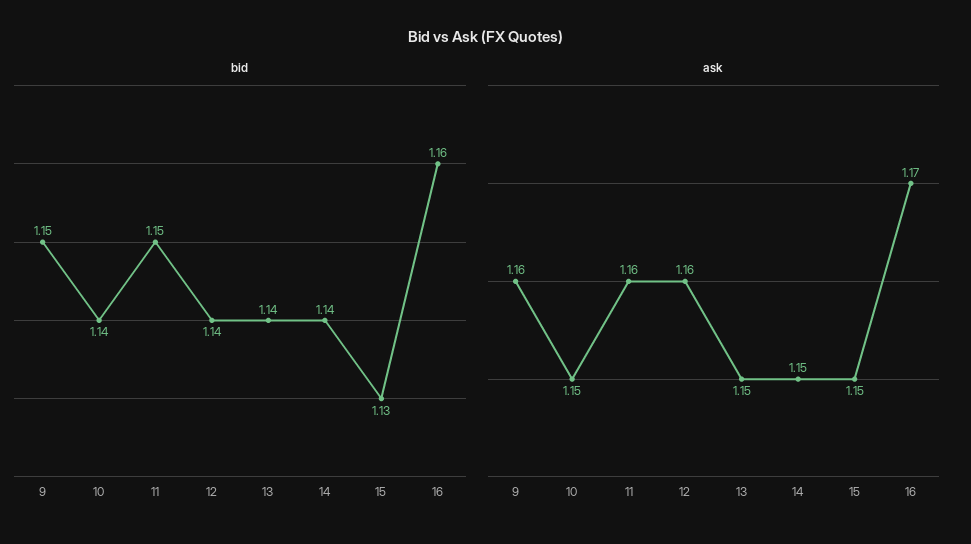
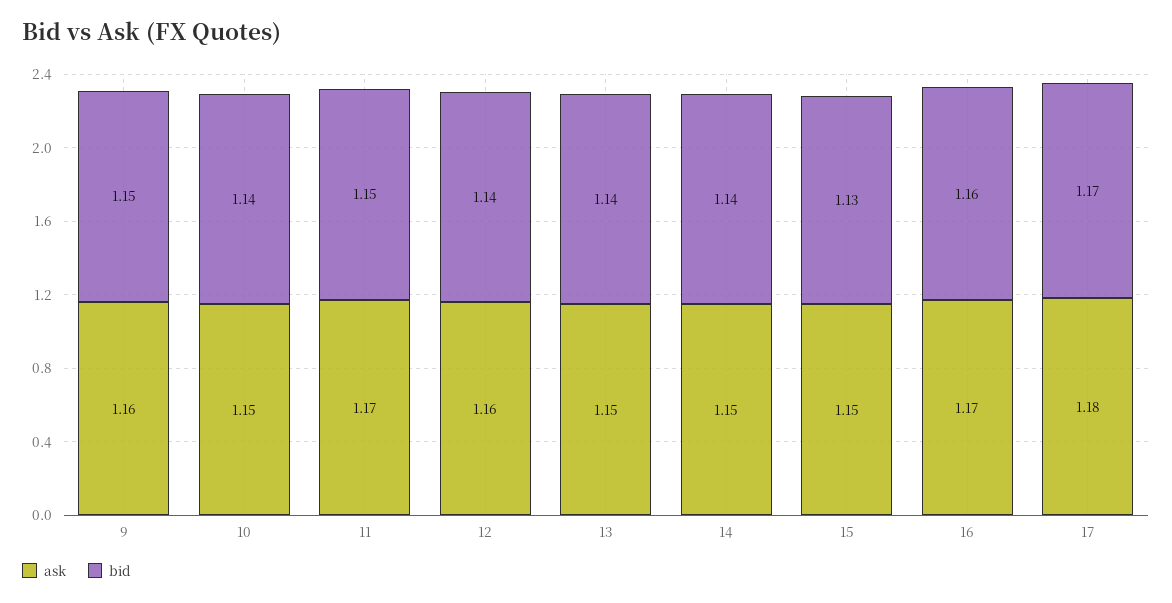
  {
    "bid": {
      "9": 1.15,
      "10": 1.14,
      "11": 1.15,
      "12": 1.14,
      "13": 1.14,
      "14": 1.14,
      "15": 1.13,
-     "16": 1.16
+     "16": 1.16,
+     "17": 1.17
    },
    "ask": {
      "9": 1.16,
      "10": 1.15,
-     "11": 1.16,
+     "11": 1.17,
      "12": 1.16,
      "13": 1.15,
      "14": 1.15,
      "15": 1.15,
-     "16": 1.17
+     "16": 1.17,
+     "17": 1.18
    }
  }

